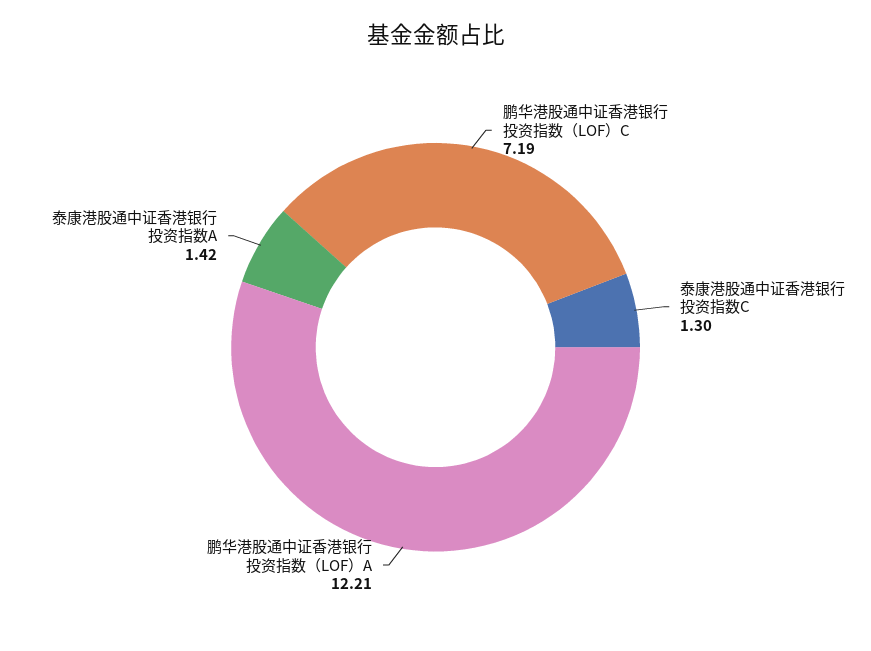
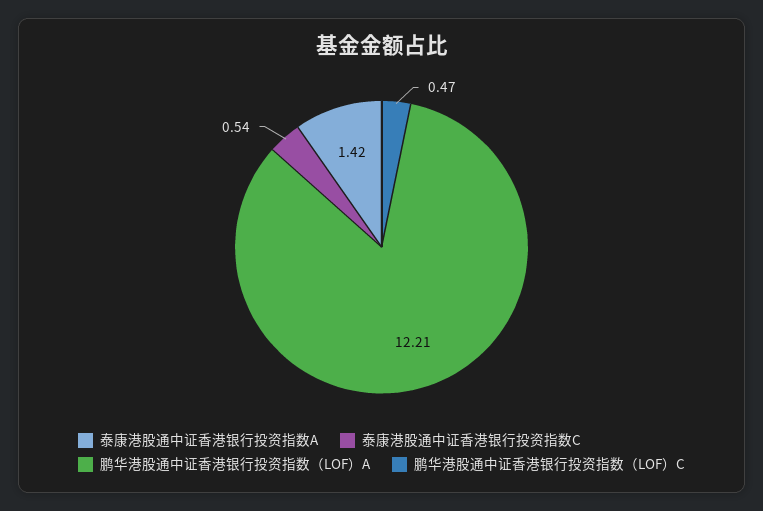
  {
-   "鹏华港股通中证香港银行投资指数（LOF）C": 7.19,
+   "鹏华港股通中证香港银行投资指数（LOF）C": 0.47,
-   "泰康港股通中证香港银行投资指数C": 1.3,
+   "泰康港股通中证香港银行投资指数C": 0.54,
    "鹏华港股通中证香港银行投资指数（LOF）A": 12.21,
    "泰康港股通中证香港银行投资指数A": 1.42
  }

